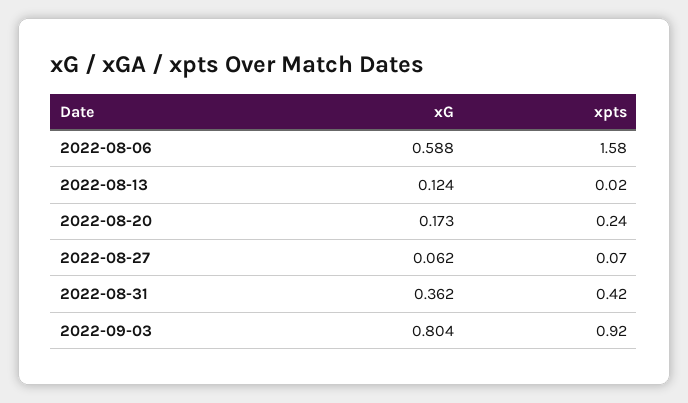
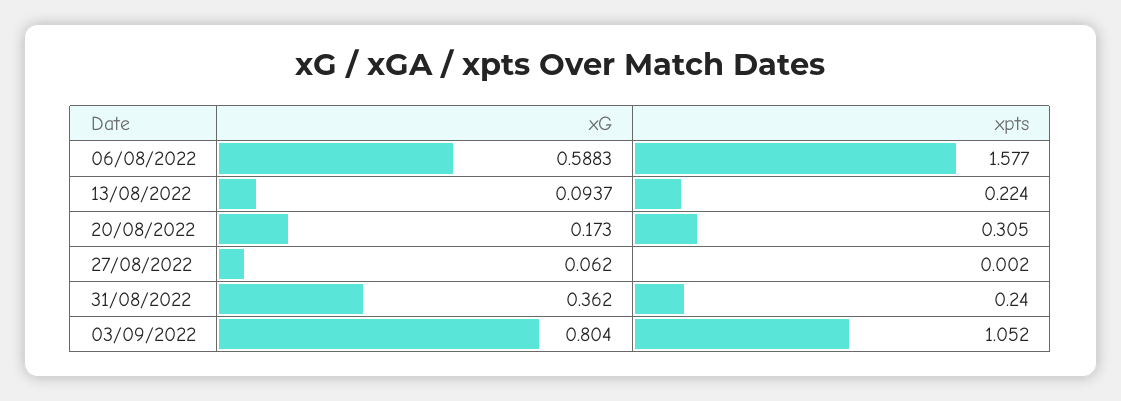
  {
    "xG": {
      "2022-08-06": 0.5883,
-     "2022-08-13": 0.124,
+     "2022-08-13": 0.0937,
      "2022-08-20": 0.173,
      "2022-08-27": 0.062,
      "2022-08-31": 0.362,
      "2022-09-03": 0.804
    },
    "xpts": {
      "2022-08-06": 1.577,
-     "2022-08-13": 0.02,
+     "2022-08-13": 0.224,
-     "2022-08-20": 0.24,
+     "2022-08-20": 0.305,
-     "2022-08-27": 0.07,
+     "2022-08-27": 0.002,
-     "2022-08-31": 0.42,
+     "2022-08-31": 0.24,
-     "2022-09-03": 0.92
+     "2022-09-03": 1.052
    }
  }

